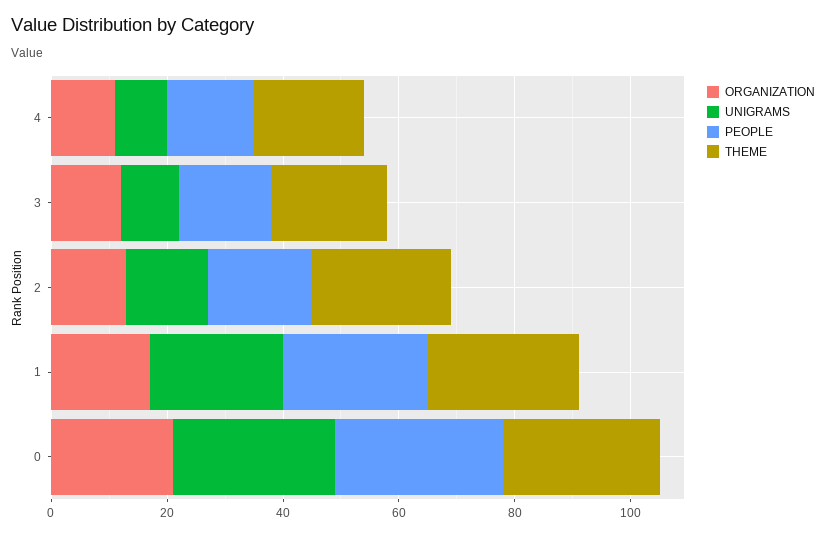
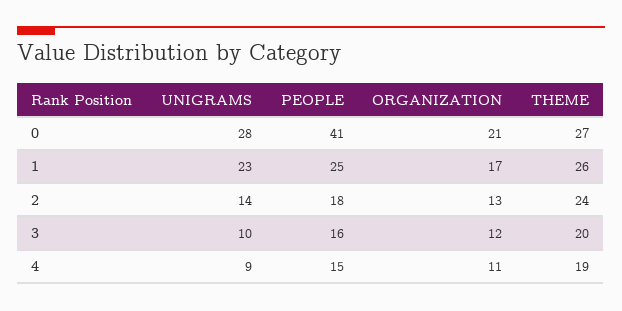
  {
    "ORGANIZATION": {
      "4": 11,
      "3": 12,
      "2": 13,
      "1": 17,
      "0": 21
    },
    "UNIGRAMS": {
      "4": 9,
      "3": 10,
      "2": 14,
      "1": 23,
      "0": 28
    },
    "PEOPLE": {
      "4": 15,
      "3": 16,
      "2": 18,
      "1": 25,
-     "0": 30
+     "0": 41
    },
    "THEME": {
      "4": 19,
      "3": 20,
      "2": 24,
      "1": 26,
      "0": 27
    }
  }

